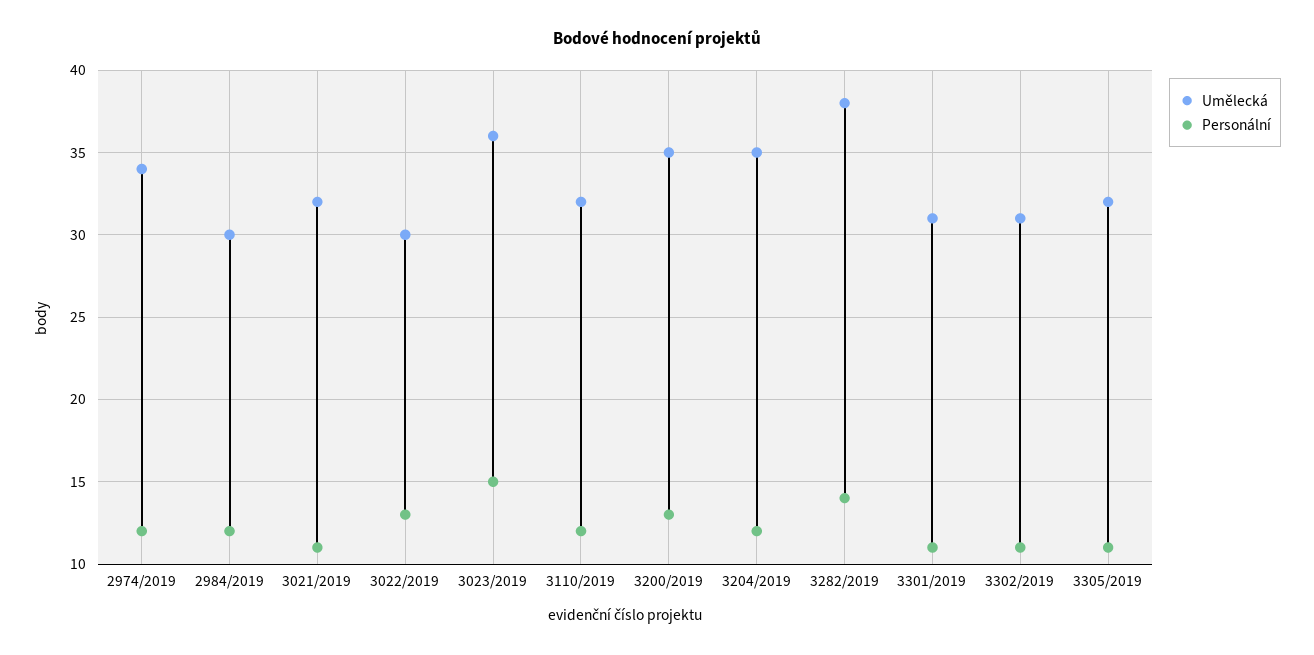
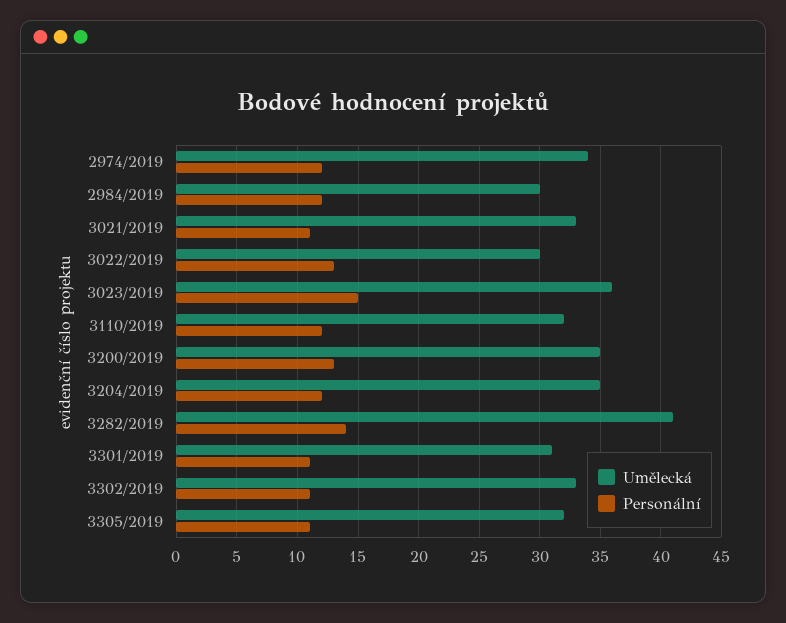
  {
    "Umělecká": {
      "2974/2019": 34,
      "2984/2019": 30,
-     "3021/2019": 32,
+     "3021/2019": 33,
      "3022/2019": 30,
      "3023/2019": 36,
      "3110/2019": 32,
      "3200/2019": 35,
      "3204/2019": 35,
-     "3282/2019": 38,
+     "3282/2019": 41,
      "3301/2019": 31,
-     "3302/2019": 31,
+     "3302/2019": 33,
      "3305/2019": 32
    },
    "Personální": {
      "2974/2019": 12,
      "2984/2019": 12,
      "3021/2019": 11,
      "3022/2019": 13,
      "3023/2019": 15,
      "3110/2019": 12,
      "3200/2019": 13,
      "3204/2019": 12,
      "3282/2019": 14,
      "3301/2019": 11,
      "3302/2019": 11,
      "3305/2019": 11
    }
  }

